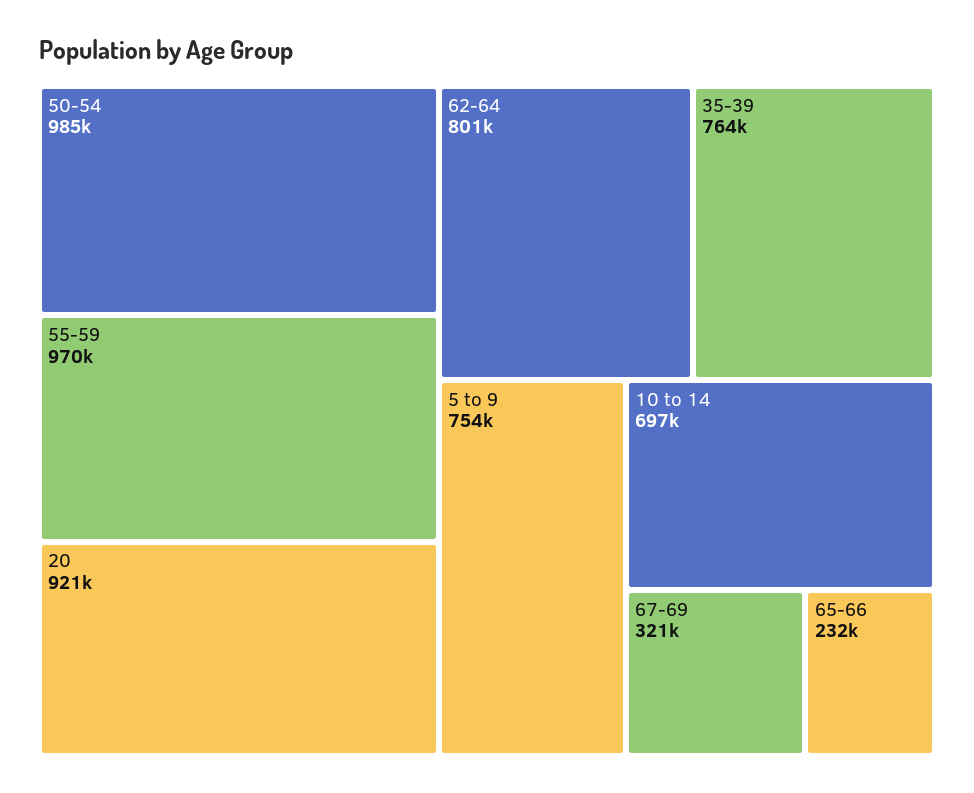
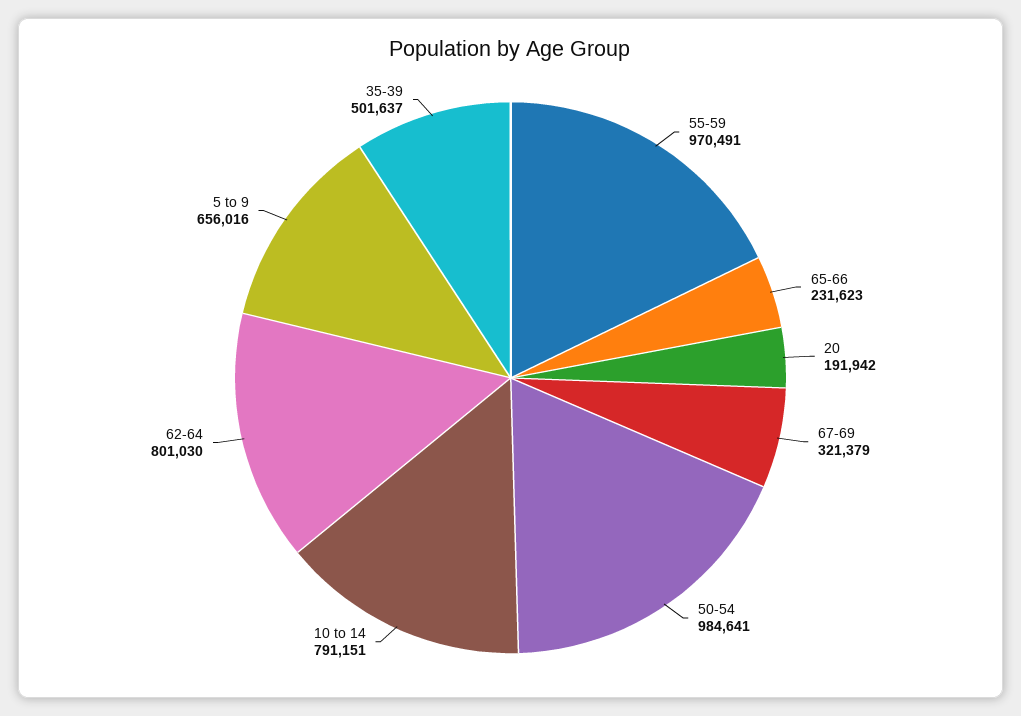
  {
    "50-54": 984641,
    "55-59": 970491,
-   "20": 921000,
+   "20": 191942,
    "62-64": 801030,
-   "35-39": 764000,
+   "35-39": 501637,
-   "5 to 9": 754000,
+   "5 to 9": 656016,
-   "10 to 14": 697000,
+   "10 to 14": 791151,
    "67-69": 321379,
    "65-66": 231623
  }

